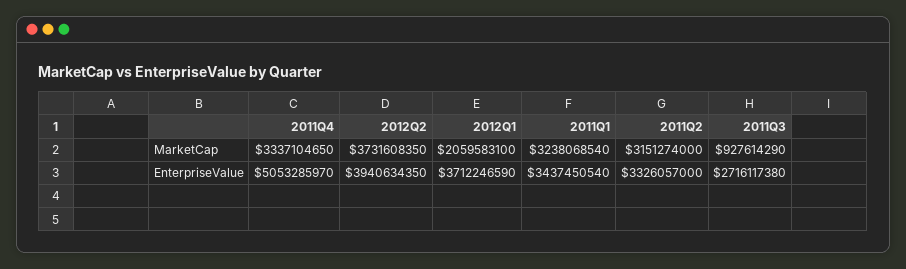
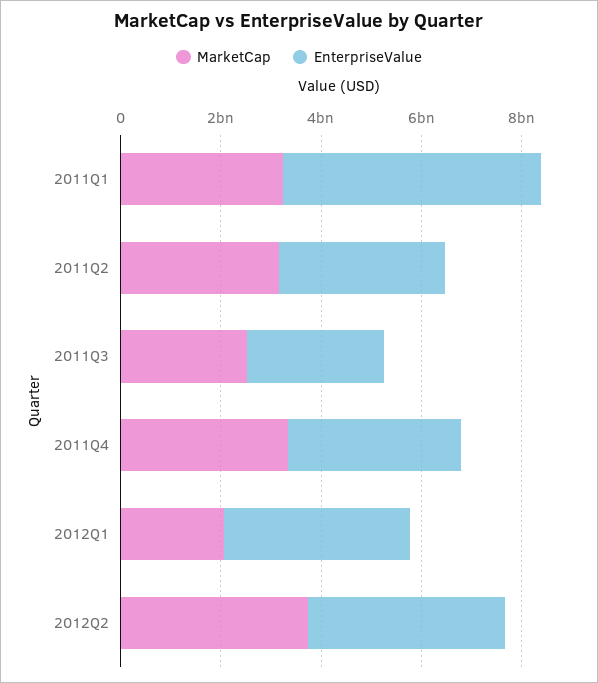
  {
    "MarketCap": {
      "2011Q4": 3337104650,
      "2012Q2": 3731608350,
      "2012Q1": 2059583100,
      "2011Q1": 3238068540,
      "2011Q2": 3151274000,
-     "2011Q3": 927614290
+     "2011Q3": 2500000000
    },
    "EnterpriseValue": {
-     "2011Q4": 5053285970,
+     "2011Q4": 3500000000,
      "2012Q2": 3940634350,
      "2012Q1": 3712246590,
-     "2011Q1": 3437450540,
+     "2011Q1": 5000000000,
      "2011Q2": 3326057000,
      "2011Q3": 2716117380
    }
  }

